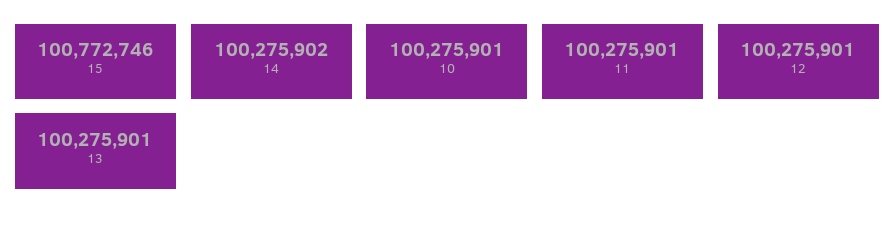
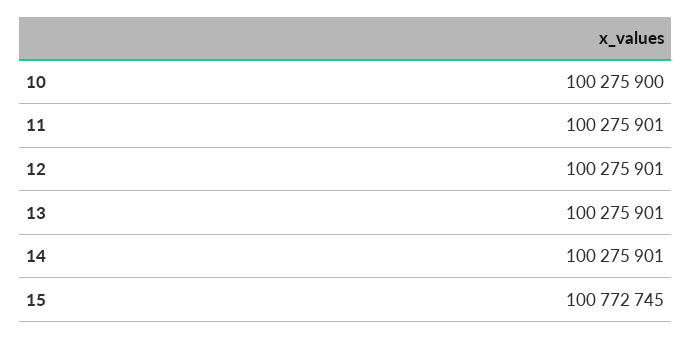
  {
-   "15": 100772746,
+   "15": 100772745,
-   "14": 100275902,
+   "14": 100275901,
-   "10": 100275901,
+   "10": 100275900,
    "11": 100275901,
    "12": 100275901,
    "13": 100275901
  }

